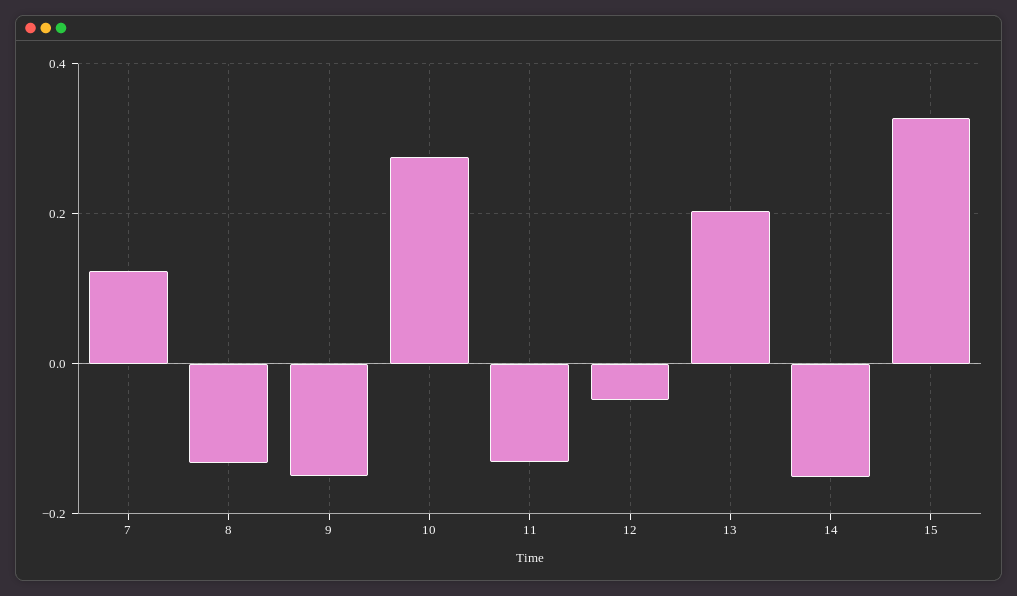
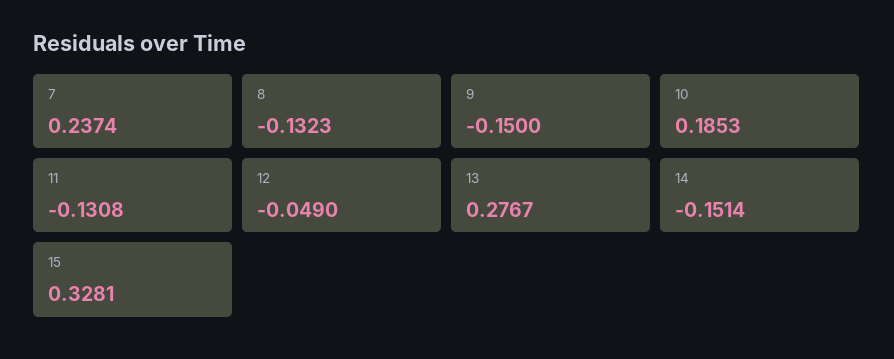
  {
-   "7": 0.12,
+   "7": 0.2374,
    "8": -0.1323,
    "9": -0.15,
-   "10": 0.28,
+   "10": 0.1853,
    "11": -0.1308,
    "12": -0.049,
-   "13": 0.2,
+   "13": 0.2767,
    "14": -0.1514,
    "15": 0.3281
  }

